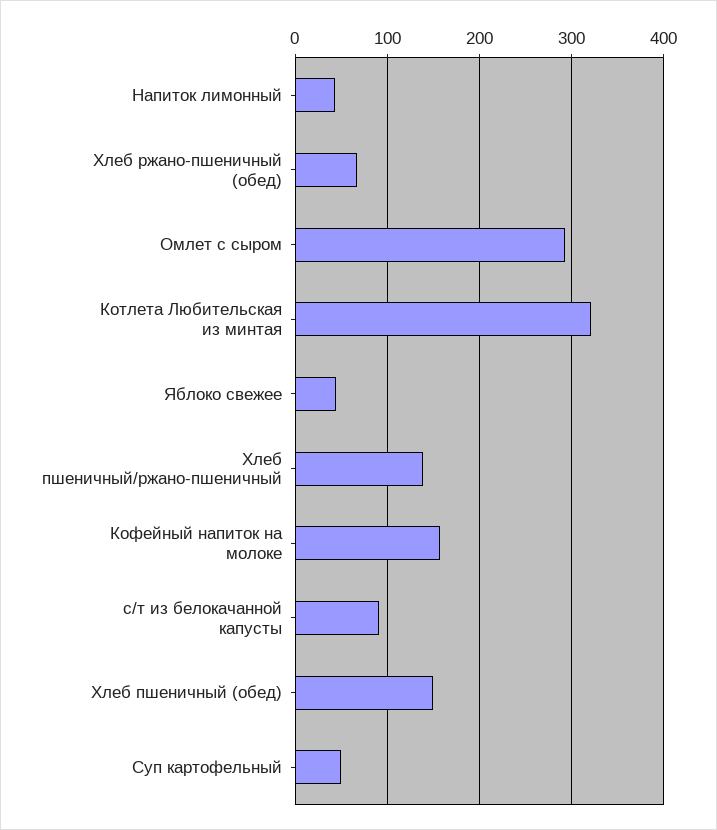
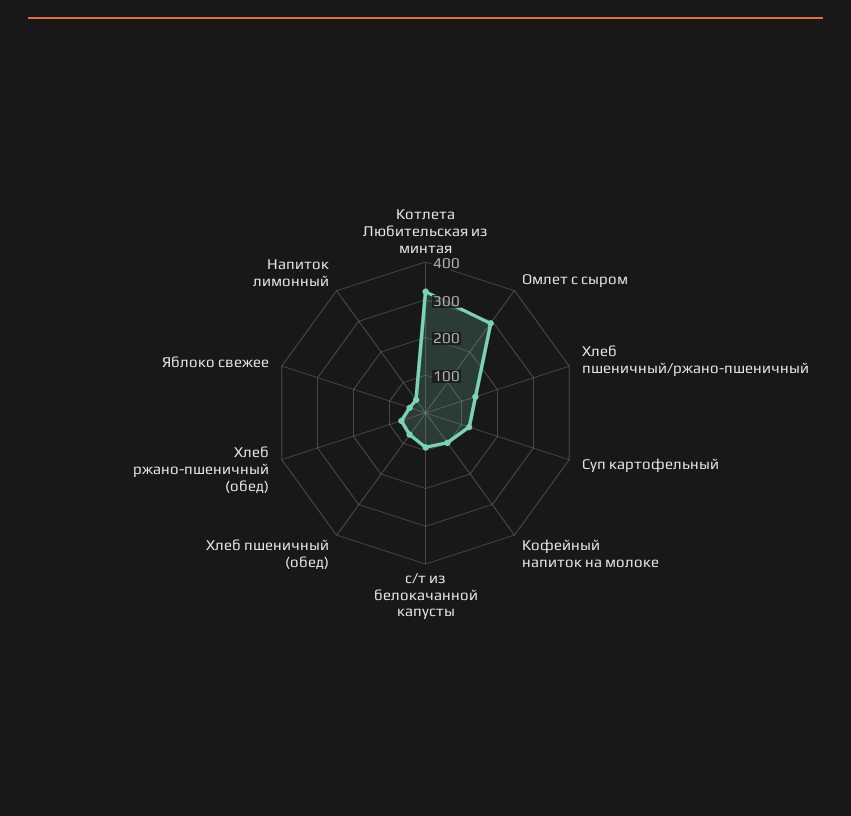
  {
    "Напиток лимонный": 40,
    "Хлеб ржано-пшеничный (обед)": 70,
    "Омлет с сыром": 290,
    "Котлета Любительская из минтая": 320,
    "Яблоко свежее": 40,
    "Хлеб пшеничный/ржано-пшеничный": 140,
-   "Кофейный напиток на молоке": 160,
+   "Кофейный напиток на молоке": 100,
    "с/т из белокачанной капусты": 90,
-   "Хлеб пшеничный (обед)": 150,
+   "Хлеб пшеничный (обед)": 75,
-   "Суп картофельный": 50
+   "Суп картофельный": 125
  }

